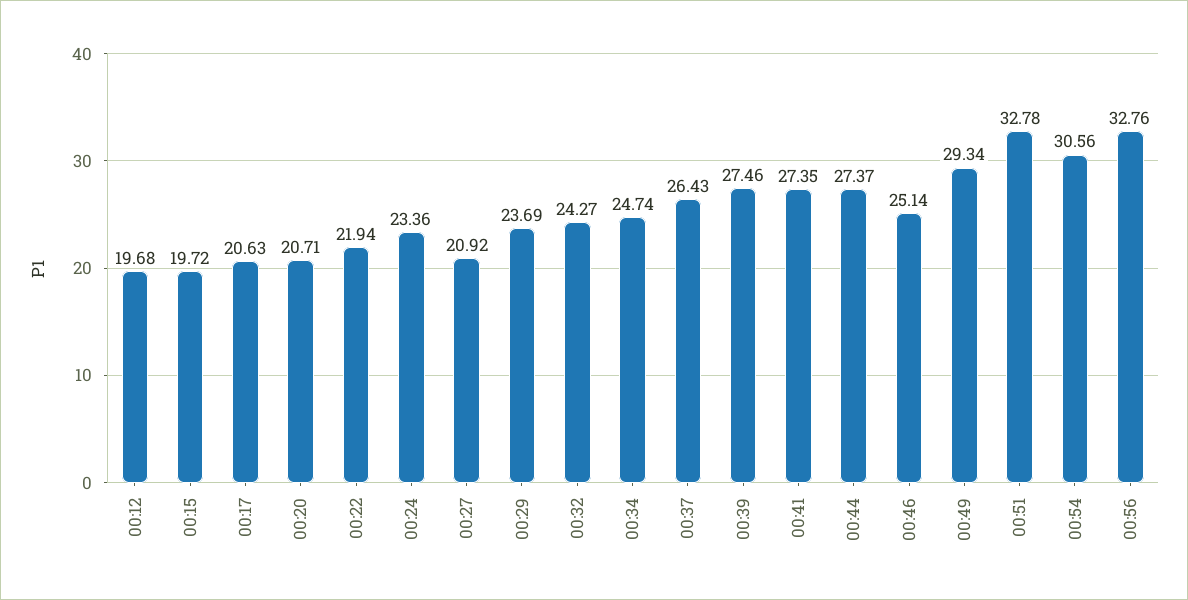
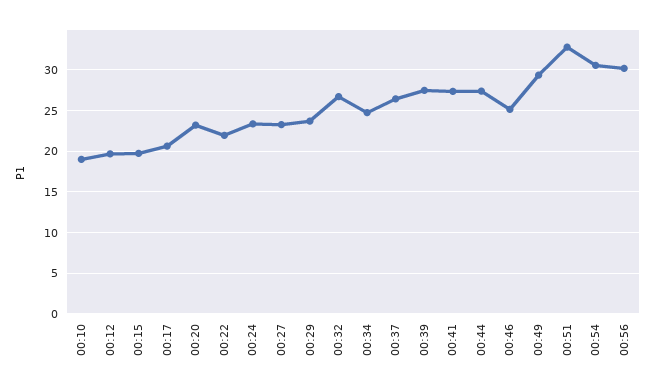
  {
    "00:12": 19.68,
    "00:15": 19.72,
    "00:17": 20.63,
-   "00:20": 20.71,
+   "00:20": 23,
    "00:22": 21.94,
    "00:24": 23.36,
-   "00:27": 20.92,
+   "00:27": 23,
    "00:29": 23.69,
-   "00:32": 24.27,
+   "00:32": 27,
    "00:34": 24.74,
    "00:37": 26.43,
    "00:39": 27.46,
    "00:41": 27.35,
    "00:44": 27.37,
    "00:46": 25.14,
    "00:49": 29.34,
    "00:51": 32.78,
    "00:54": 30.56,
-   "00:56": 32.76
+   "00:56": 30,
+   "00:10": 19
  }

